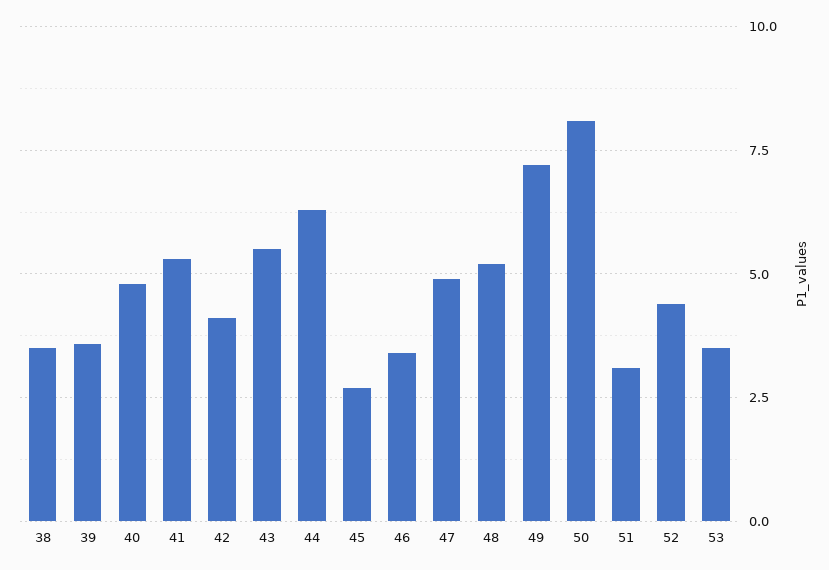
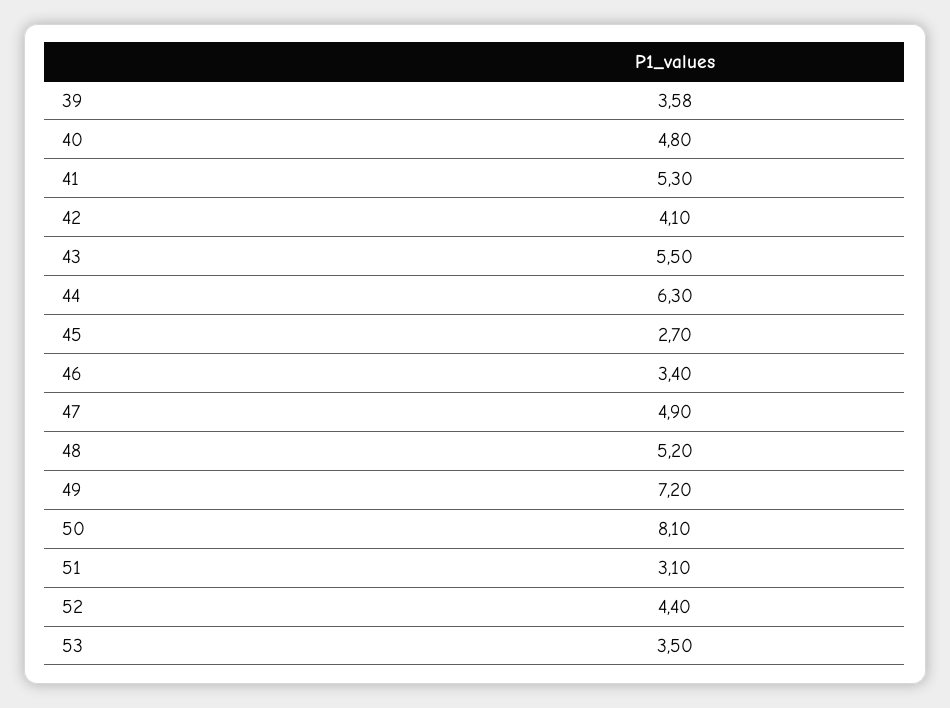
  {
-   "38": 3.5,
    "39": 3.58,
    "40": 4.8,
    "41": 5.3,
    "42": 4.1,
    "43": 5.5,
    "44": 6.3,
    "45": 2.7,
    "46": 3.4,
    "47": 4.9,
    "48": 5.2,
    "49": 7.2,
    "50": 8.1,
    "51": 3.1,
    "52": 4.4,
    "53": 3.5
  }

